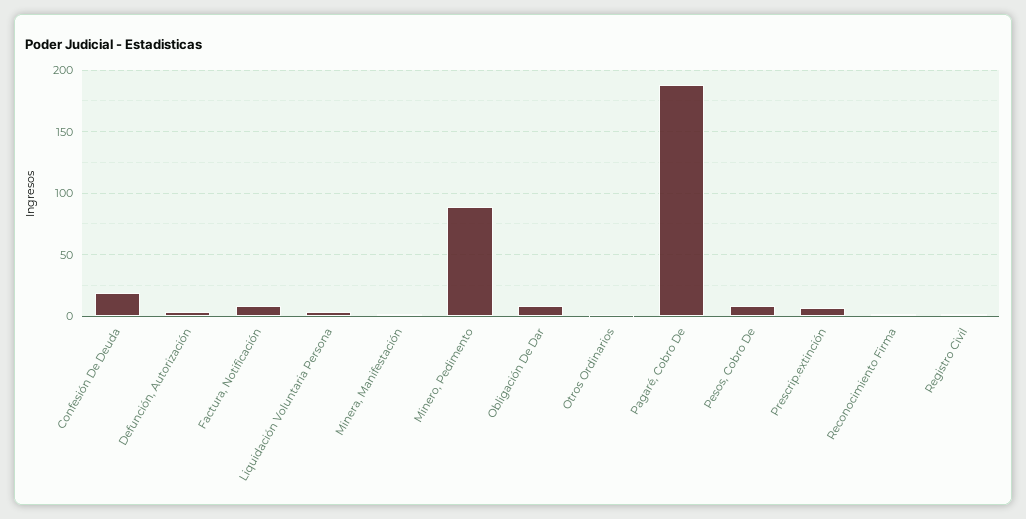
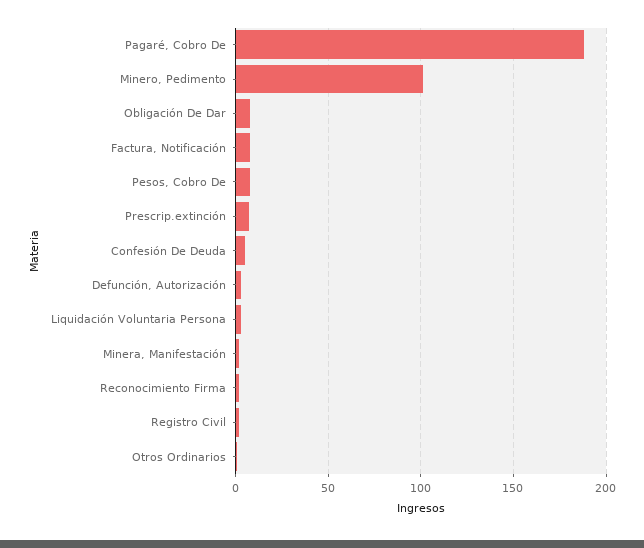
  {
-   "Confesión De Deuda": 20,
+   "Confesión De Deuda": 5,
    "Defunción, Autorización": 5,
    "Factura, Notificación": 10,
    "Liquidación Voluntaria Persona": 5,
    "Minera, Manifestación": 0,
-   "Minero, Pedimento": 90,
+   "Minero, Pedimento": 100,
    "Obligación De Dar": 10,
    "Otros Ordinarios": 0,
    "Pagaré, Cobro De": 190,
    "Pesos, Cobro De": 10,
    "Prescrip.extinción": 5,
    "Reconocimiento Firma": 0,
    "Registro Civil": 0
  }

